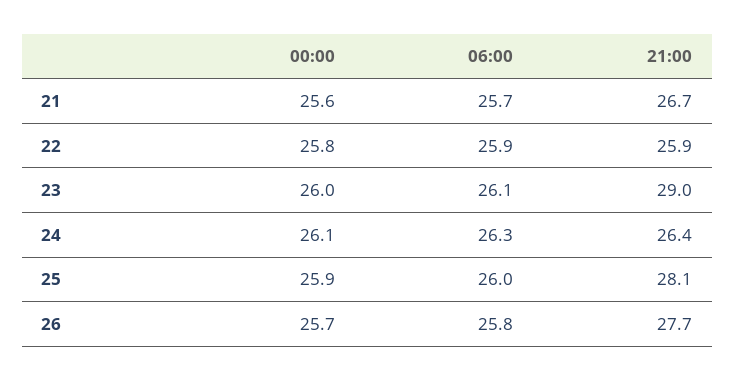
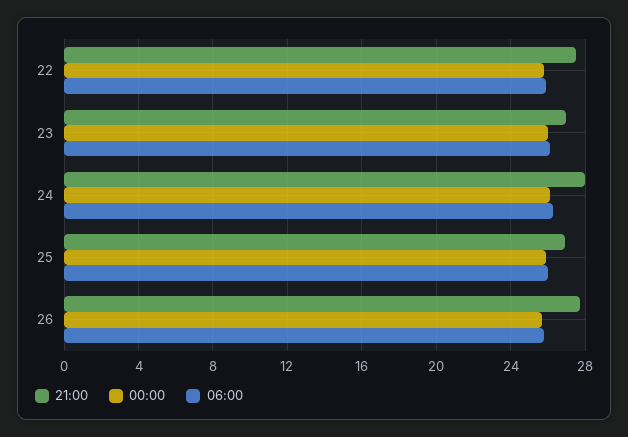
  {
    "00:00": {
-     "21": 25.6,
      "22": 25.8,
      "23": 26,
      "24": 26.1,
      "25": 25.9,
      "26": 25.7
    },
    "06:00": {
-     "21": 25.7,
      "22": 25.9,
      "23": 26.1,
      "24": 26.3,
      "25": 26,
      "26": 25.8
    },
    "21:00": {
-     "21": 26.7,
-     "22": 25.9,
+     "22": 27.5,
-     "23": 29,
+     "23": 27,
-     "24": 26.4,
+     "24": 28,
-     "25": 28.1,
+     "25": 27,
      "26": 27.7
    }
  }

